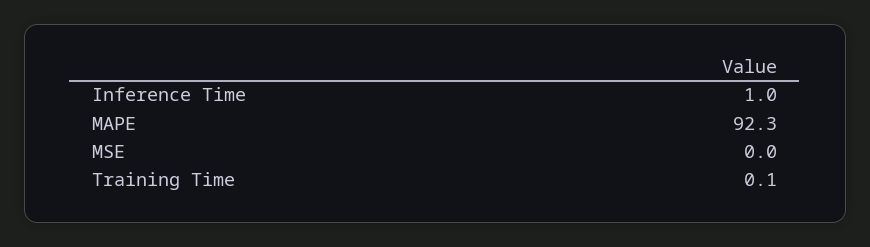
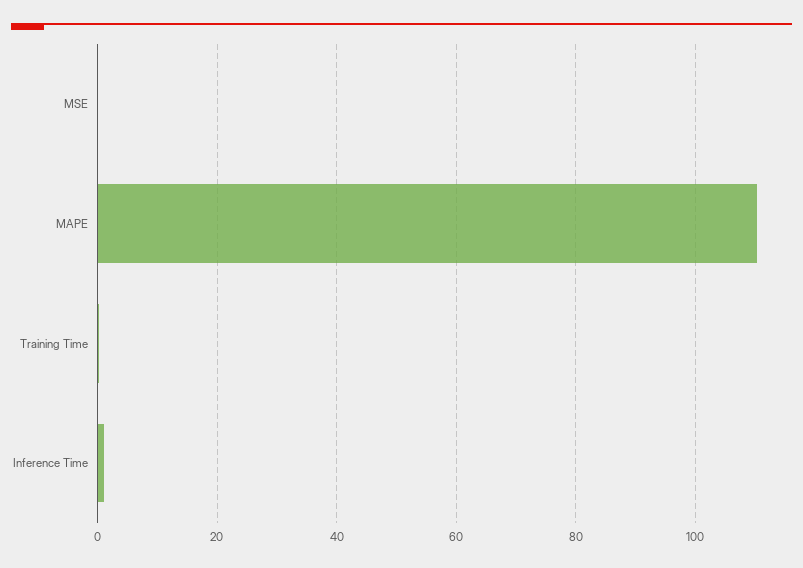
  {
    "Inference Time": 1,
-   "MAPE": 92.3,
+   "MAPE": 110,
    "MSE": 0,
    "Training Time": 0.1
  }

